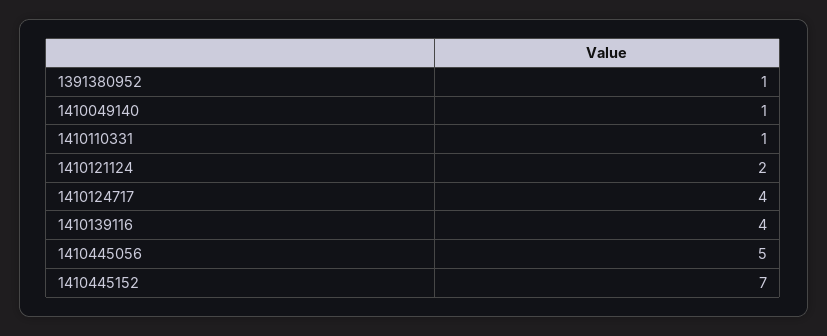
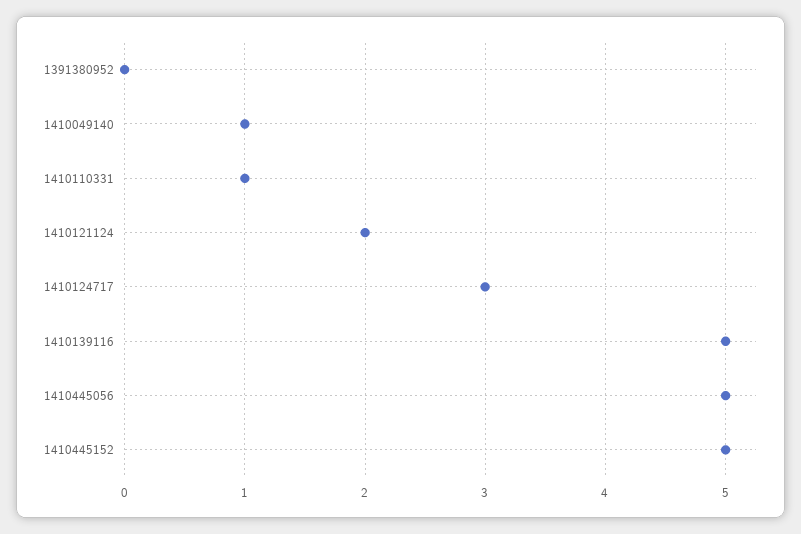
  {
-   "1391380952": 1,
+   "1391380952": 0,
    "1410049140": 1,
    "1410110331": 1,
    "1410121124": 2,
-   "1410124717": 4,
+   "1410124717": 3,
-   "1410139116": 4,
+   "1410139116": 5,
    "1410445056": 5,
-   "1410445152": 7
+   "1410445152": 5
  }

